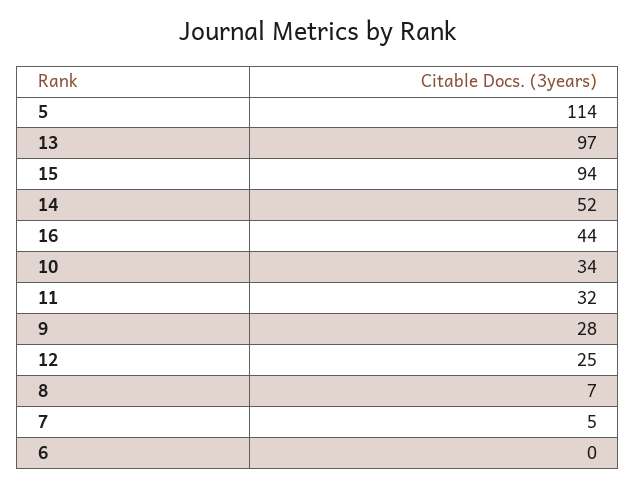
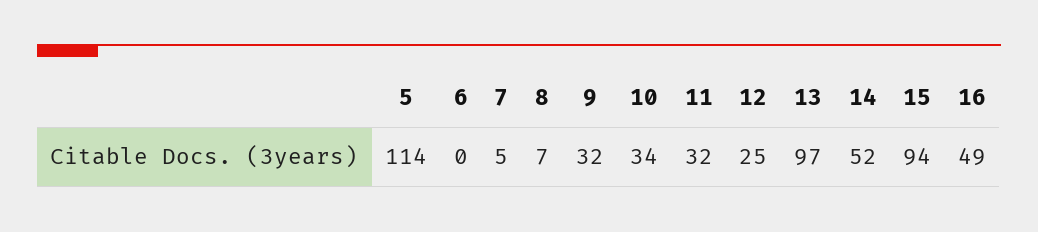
  {
    "5": 114,
    "13": 97,
    "15": 94,
    "14": 52,
-   "16": 44,
+   "16": 49,
    "10": 34,
    "11": 32,
-   "9": 28,
+   "9": 32,
    "12": 25,
    "8": 7,
    "7": 5,
    "6": 0
  }

